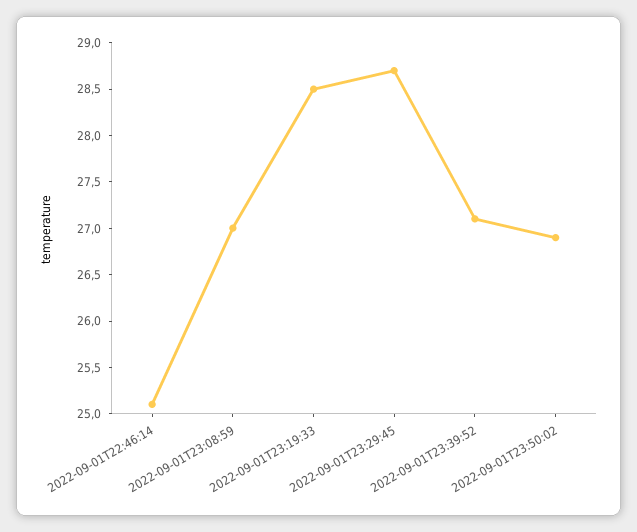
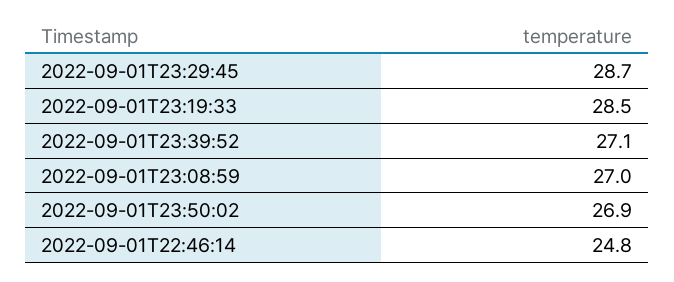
  {
-   "2022-09-01T22:46:14": 25.1,
+   "2022-09-01T22:46:14": 24.8,
    "2022-09-01T23:08:59": 27,
    "2022-09-01T23:19:33": 28.5,
    "2022-09-01T23:29:45": 28.7,
    "2022-09-01T23:39:52": 27.1,
    "2022-09-01T23:50:02": 26.9
  }

